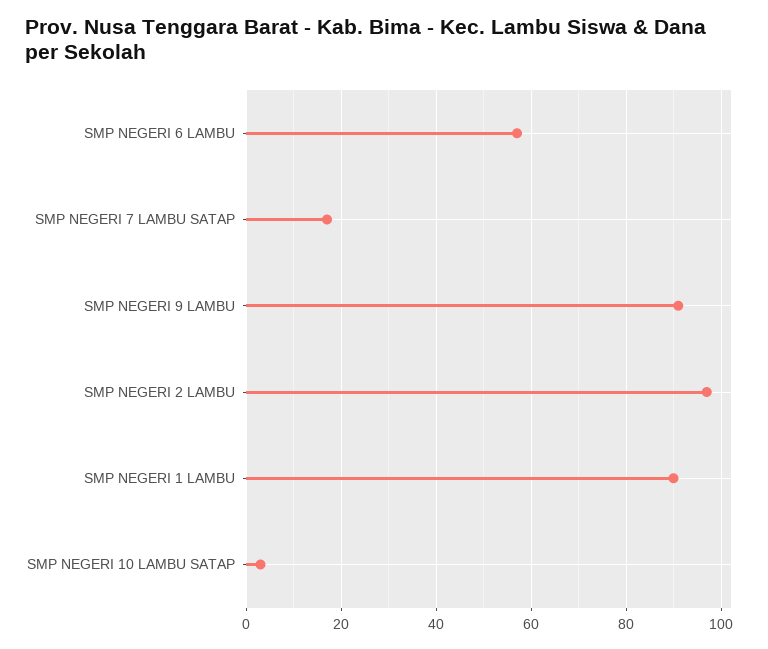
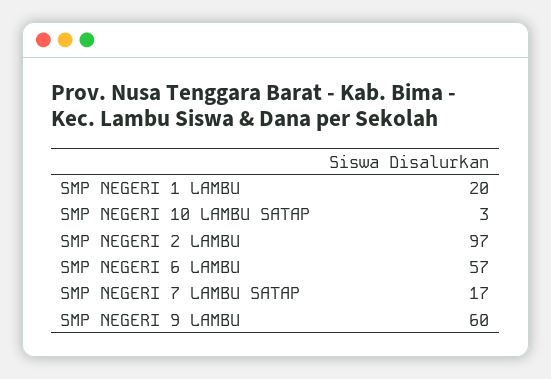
  {
    "SMP NEGERI 6 LAMBU": 57,
    "SMP NEGERI 7 LAMBU SATAP": 17,
-   "SMP NEGERI 9 LAMBU": 90,
+   "SMP NEGERI 9 LAMBU": 60,
    "SMP NEGERI 2 LAMBU": 97,
-   "SMP NEGERI 1 LAMBU": 90,
+   "SMP NEGERI 1 LAMBU": 20,
    "SMP NEGERI 10 LAMBU SATAP": 3
  }

